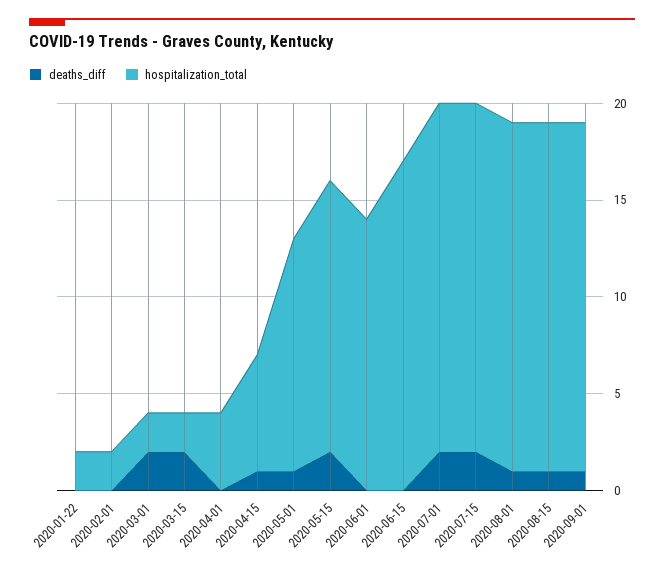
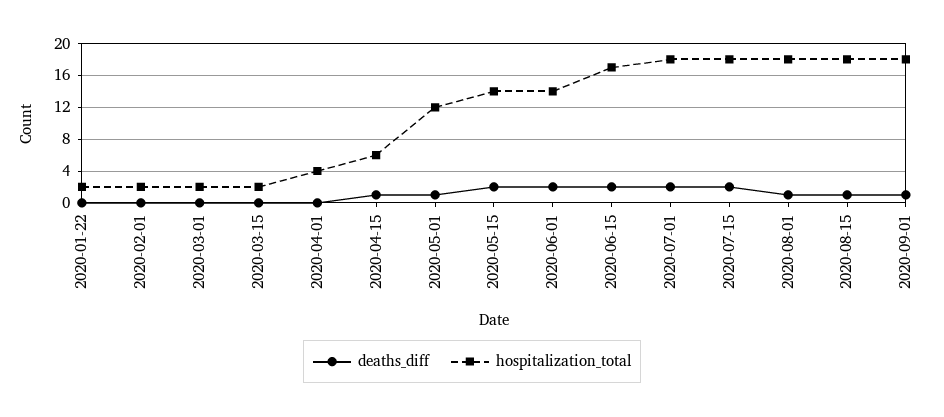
  {
    "deaths_diff": {
      "2020-01-22": 0,
      "2020-02-01": 0,
-     "2020-03-01": 2,
+     "2020-03-01": 0,
-     "2020-03-15": 2,
+     "2020-03-15": 0,
      "2020-04-01": 0,
      "2020-04-15": 1,
      "2020-05-01": 1,
      "2020-05-15": 2,
-     "2020-06-01": 0,
+     "2020-06-01": 2,
-     "2020-06-15": 0,
+     "2020-06-15": 2,
      "2020-07-01": 2,
      "2020-07-15": 2,
      "2020-08-01": 1,
      "2020-08-15": 1,
      "2020-09-01": 1
    },
    "hospitalization_total": {
      "2020-01-22": 2,
      "2020-02-01": 2,
      "2020-03-01": 2,
      "2020-03-15": 2,
      "2020-04-01": 4,
      "2020-04-15": 6,
      "2020-05-01": 12,
      "2020-05-15": 14,
      "2020-06-01": 14,
      "2020-06-15": 17,
      "2020-07-01": 18,
      "2020-07-15": 18,
      "2020-08-01": 18,
      "2020-08-15": 18,
      "2020-09-01": 18
    }
  }

